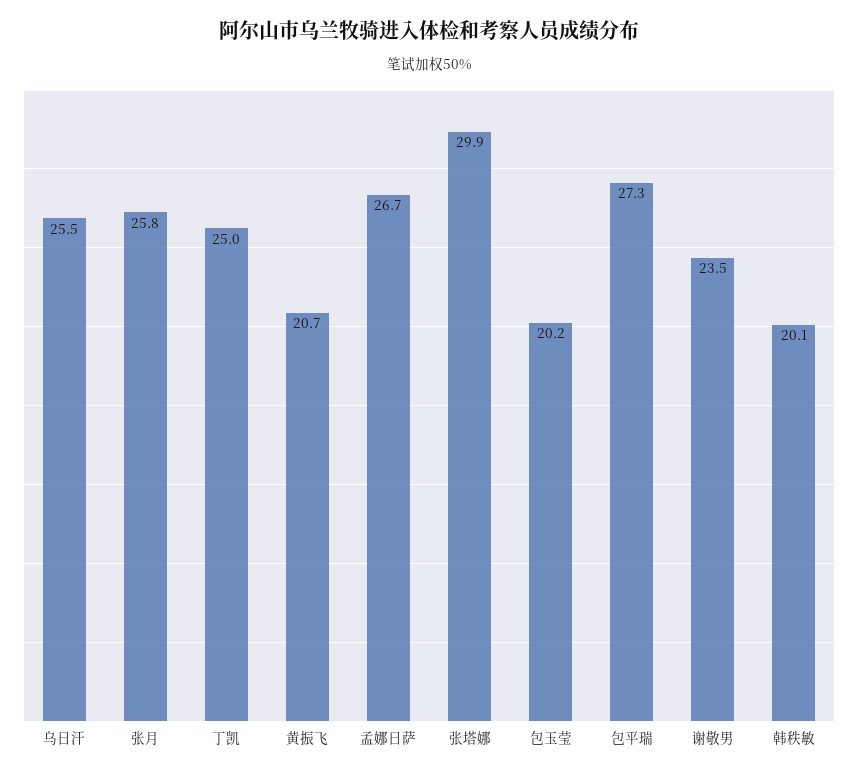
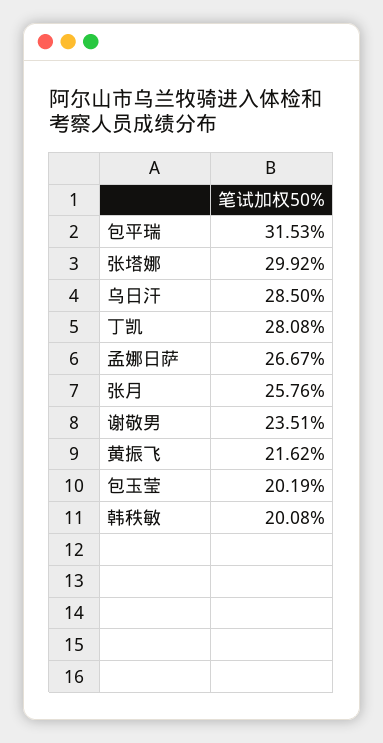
  {
-   "乌日汗": 25.5,
+   "乌日汗": 28.5,
    "张月": 25.76,
-   "丁凯": 25,
+   "丁凯": 28.08,
-   "黄振飞": 20.7,
+   "黄振飞": 21.62,
    "孟娜日萨": 26.67,
    "张塔娜": 29.92,
    "包玉莹": 20.19,
-   "包平瑞": 27.3,
+   "包平瑞": 31.53,
    "谢敬男": 23.51,
    "韩秩敏": 20.08
  }

